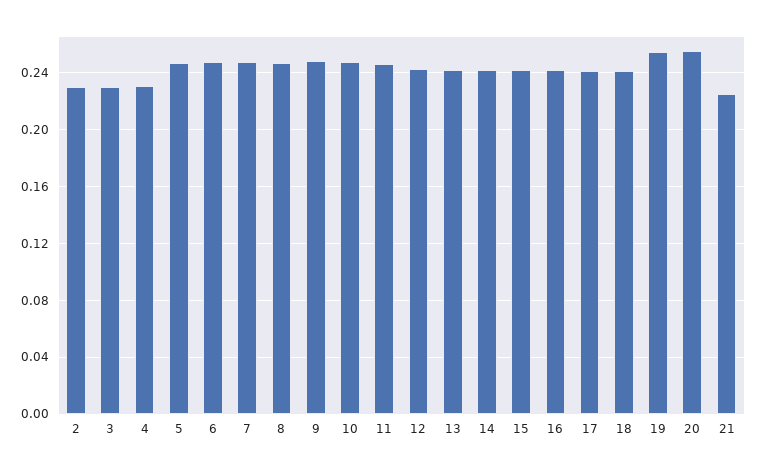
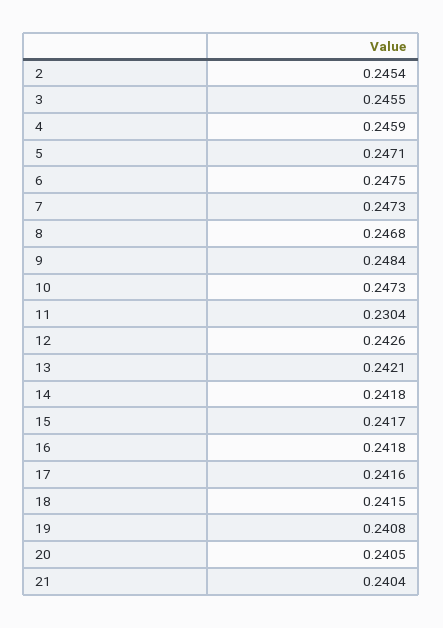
  {
-   "2": 0.23,
+   "2": 0.2454,
-   "3": 0.23,
+   "3": 0.2455,
-   "4": 0.23,
+   "4": 0.2459,
    "5": 0.2471,
    "6": 0.2475,
    "7": 0.2473,
    "8": 0.2468,
    "9": 0.2484,
    "10": 0.2473,
-   "11": 0.245,
+   "11": 0.2304,
    "12": 0.2426,
    "13": 0.2421,
    "14": 0.2418,
    "15": 0.2417,
    "16": 0.2418,
    "17": 0.2416,
    "18": 0.2415,
-   "19": 0.255,
+   "19": 0.2408,
-   "20": 0.255,
+   "20": 0.2405,
-   "21": 0.225
+   "21": 0.2404
  }

